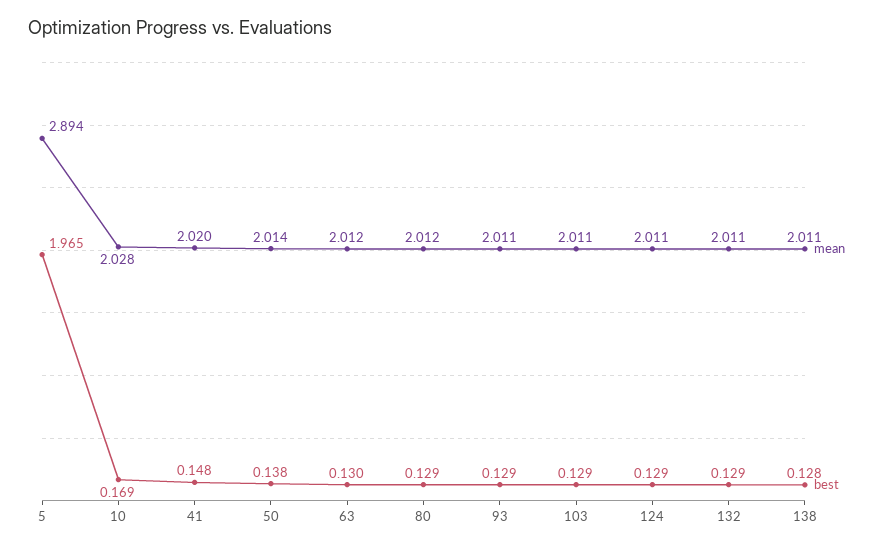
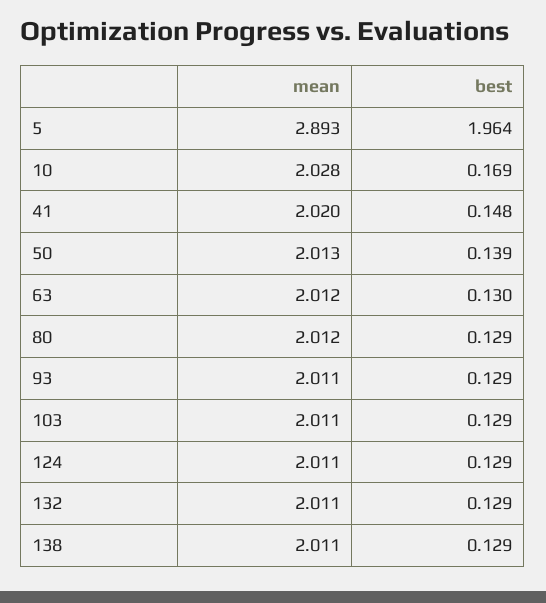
  {
    "mean": {
-     "5": 2.894,
+     "5": 2.893,
      "10": 2.028,
      "41": 2.02,
-     "50": 2.014,
+     "50": 2.013,
      "63": 2.012,
      "80": 2.012,
      "93": 2.011,
      "103": 2.011,
      "124": 2.011,
      "132": 2.011,
      "138": 2.011
    },
    "best": {
-     "5": 1.965,
+     "5": 1.964,
      "10": 0.169,
      "41": 0.148,
-     "50": 0.138,
+     "50": 0.139,
      "63": 0.13,
      "80": 0.129,
      "93": 0.129,
      "103": 0.129,
      "124": 0.129,
      "132": 0.129,
-     "138": 0.128
+     "138": 0.129
    }
  }

